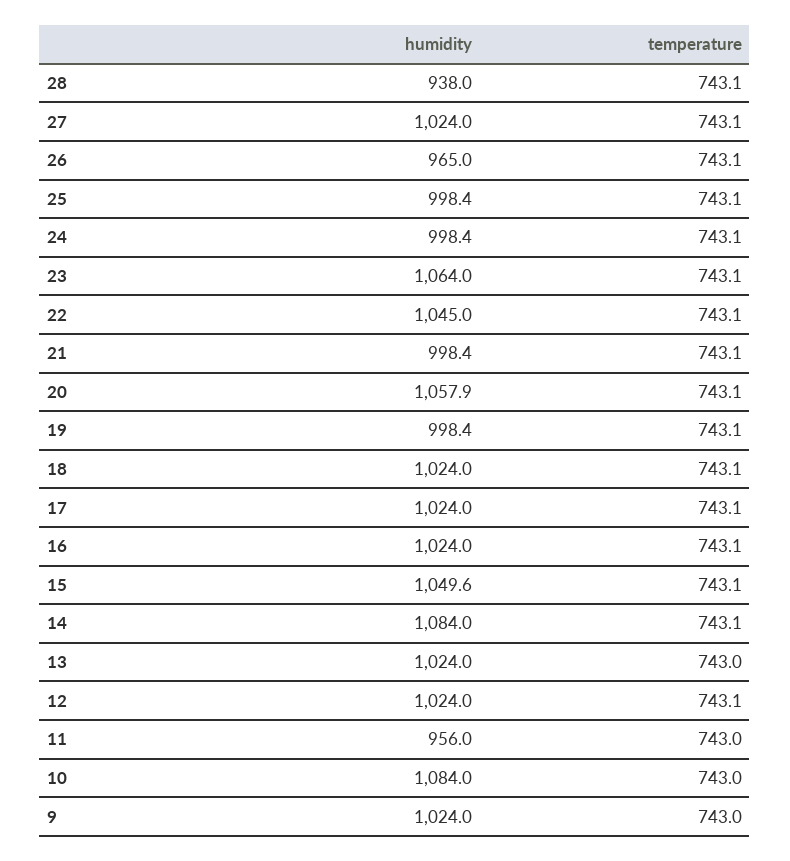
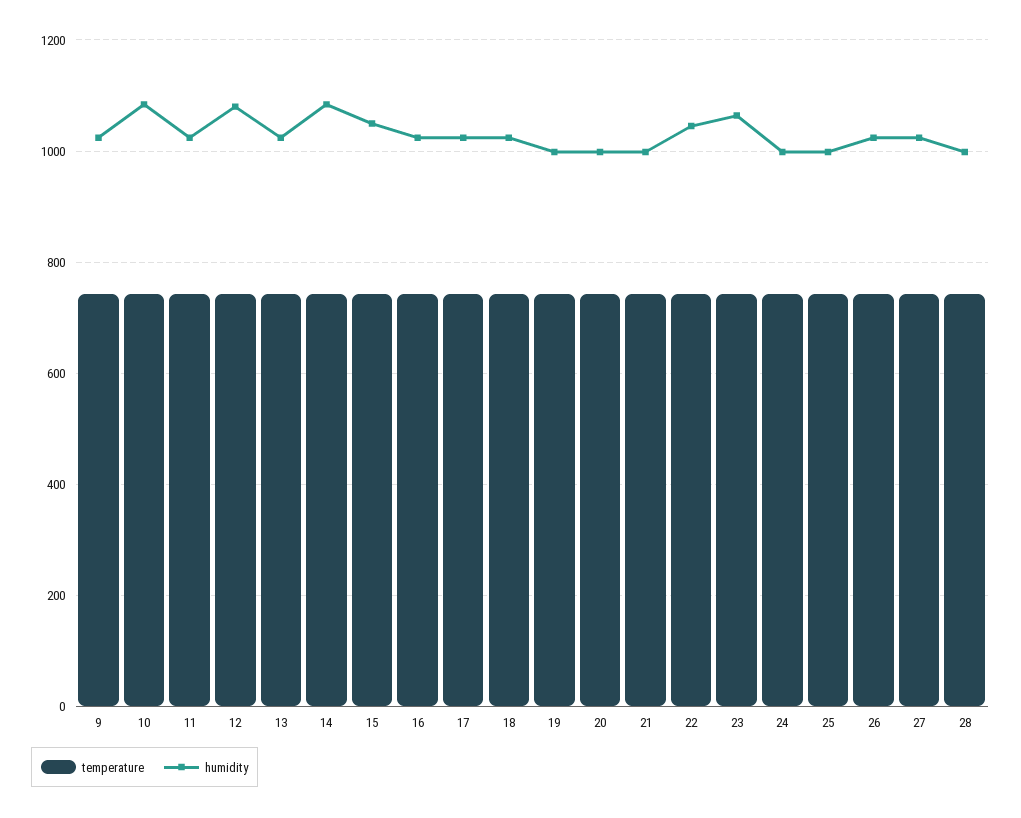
  {
    "humidity": {
-     "28": 938,
+     "28": 1000,
      "27": 1024,
-     "26": 965,
+     "26": 1020,
      "25": 998.4,
      "24": 998.4,
      "23": 1064,
      "22": 1045,
      "21": 998.4,
-     "20": 1057.9,
+     "20": 1000,
      "19": 998.4,
      "18": 1024,
      "17": 1024,
      "16": 1024,
      "15": 1049.6,
      "14": 1084,
      "13": 1024,
-     "12": 1024,
+     "12": 1080,
-     "11": 956,
+     "11": 1020,
      "10": 1084,
      "9": 1024
    },
    "temperature": {
      "28": 743.1,
      "27": 743.1,
      "26": 743.1,
      "25": 743.1,
      "24": 743.1,
      "23": 743.1,
      "22": 743.1,
      "21": 743.1,
      "20": 743.1,
      "19": 743.1,
      "18": 743.1,
      "17": 743.1,
      "16": 743.1,
      "15": 743.1,
      "14": 743.1,
      "13": 743,
      "12": 743.1,
      "11": 743,
      "10": 743,
      "9": 743
    }
  }

